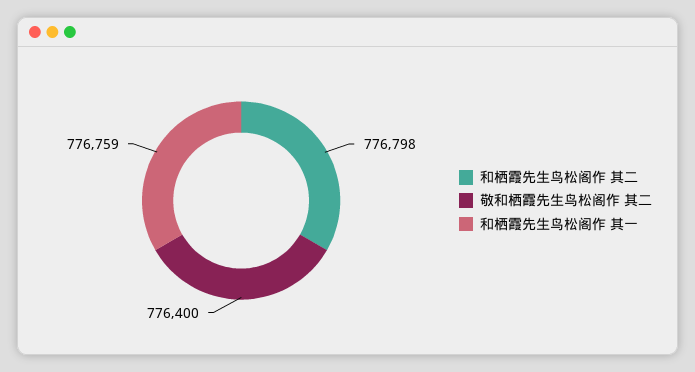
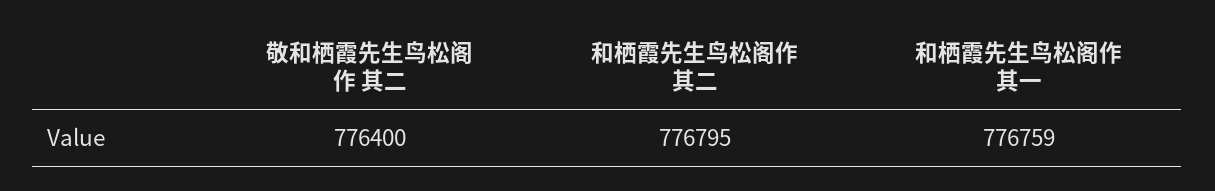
  {
-   "和栖霞先生鸟松阁作 其二": 776798,
+   "和栖霞先生鸟松阁作 其二": 776795,
    "敬和栖霞先生鸟松阁作 其二": 776400,
    "和栖霞先生鸟松阁作 其一": 776759
  }

